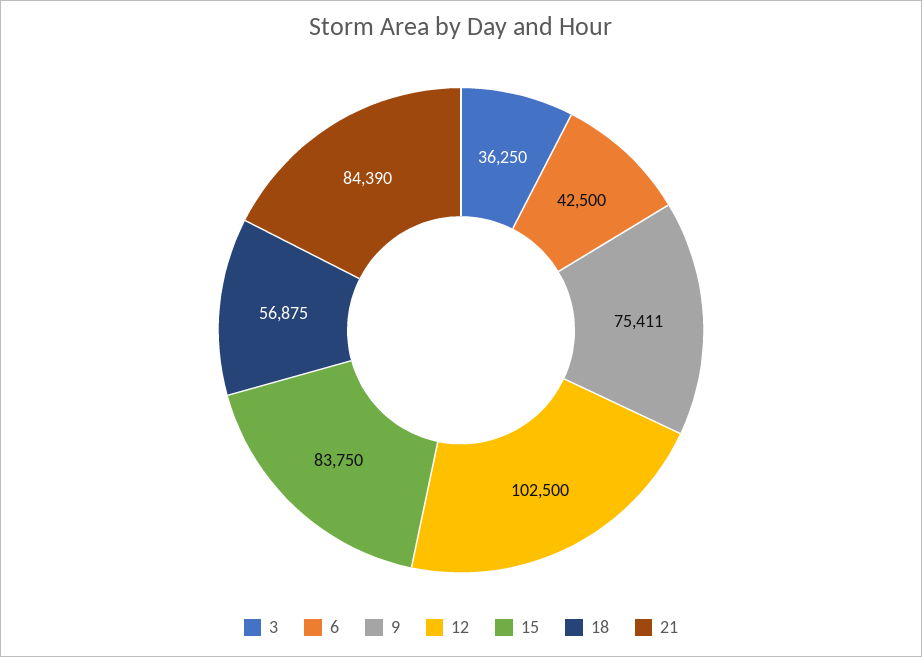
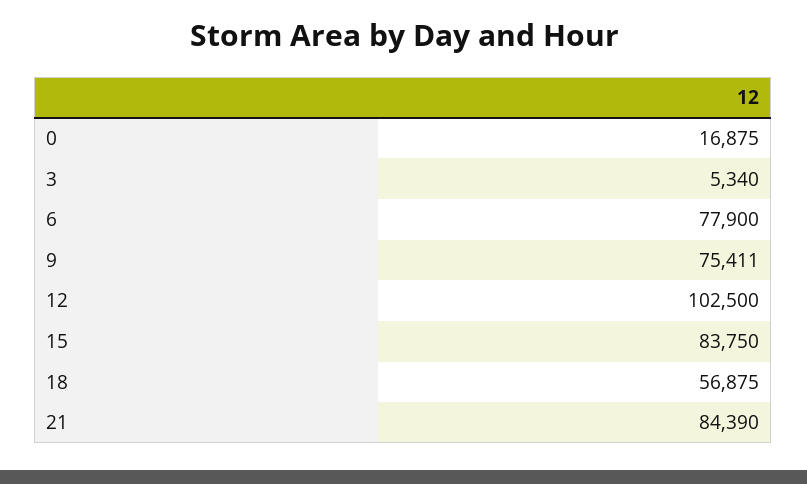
  {
-   "3": 36250,
+   "3": 5340,
-   "6": 42500,
+   "6": 77900,
    "9": 75411,
    "12": 102500,
    "15": 83750,
    "18": 56875,
-   "21": 84390
+   "21": 84390,
+   "0": 16875
  }

